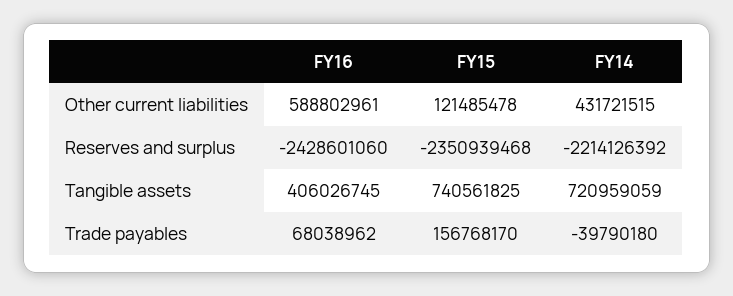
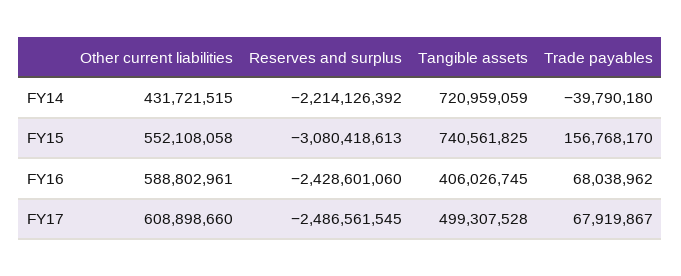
  {
    "FY16": {
      "Other current liabilities": 588802961,
      "Reserves and surplus": -2428601060,
      "Tangible assets": 406026745,
      "Trade payables": 68038962
    },
    "FY15": {
-     "Other current liabilities": 121485478,
+     "Other current liabilities": 552108058,
-     "Reserves and surplus": -2350939468,
+     "Reserves and surplus": -3080418613,
      "Tangible assets": 740561825,
      "Trade payables": 156768170
    },
    "FY14": {
      "Other current liabilities": 431721515,
      "Reserves and surplus": -2214126392,
      "Tangible assets": 720959059,
      "Trade payables": -39790180
-   }
+   },
+   "FY17": {
+     "Other current liabilities": 608898660,
+     "Reserves and surplus": -2486561545,
+     "Tangible assets": 499307528,
+     "Trade payables": 67919867
+   }
  }

